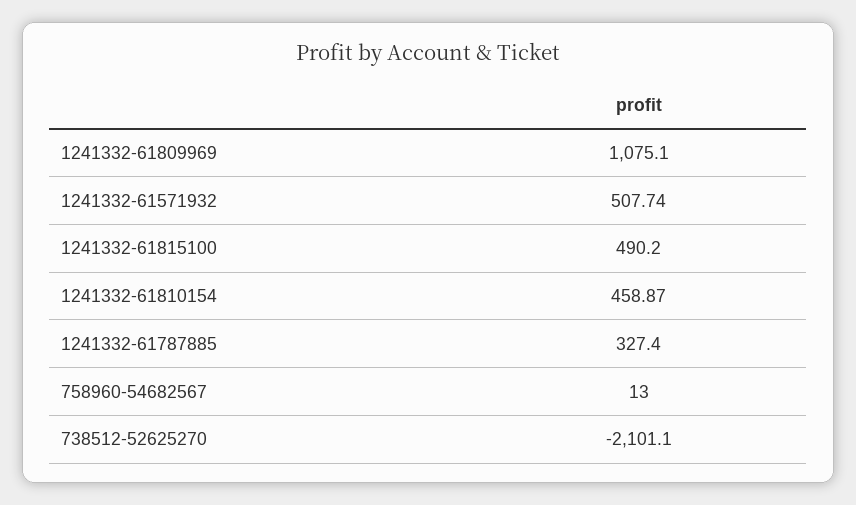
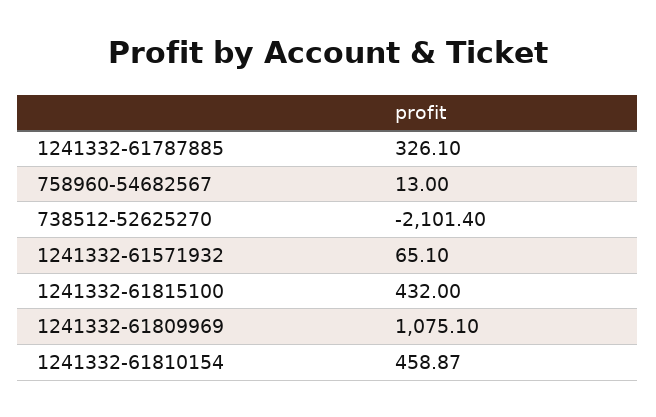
  {
    "1241332-61809969": 1075.1,
-   "1241332-61571932": 507.74,
+   "1241332-61571932": 65.1,
-   "1241332-61815100": 490.2,
+   "1241332-61815100": 432,
    "1241332-61810154": 458.87,
-   "1241332-61787885": 327.4,
+   "1241332-61787885": 326.1,
    "758960-54682567": 13,
-   "738512-52625270": -2101.1
+   "738512-52625270": -2101.4
  }

